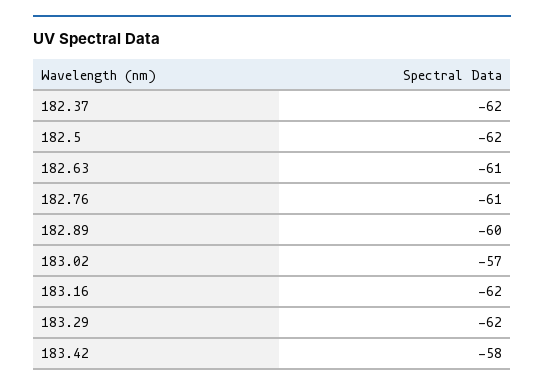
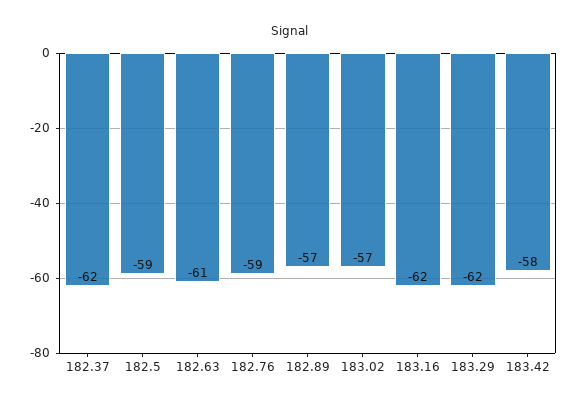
  {
    "182.37": -62,
-   "182.5": -62,
+   "182.5": -59,
    "182.63": -61,
-   "182.76": -61,
+   "182.76": -59,
-   "182.89": -60,
+   "182.89": -57,
    "183.02": -57,
    "183.16": -62,
    "183.29": -62,
    "183.42": -58
  }

